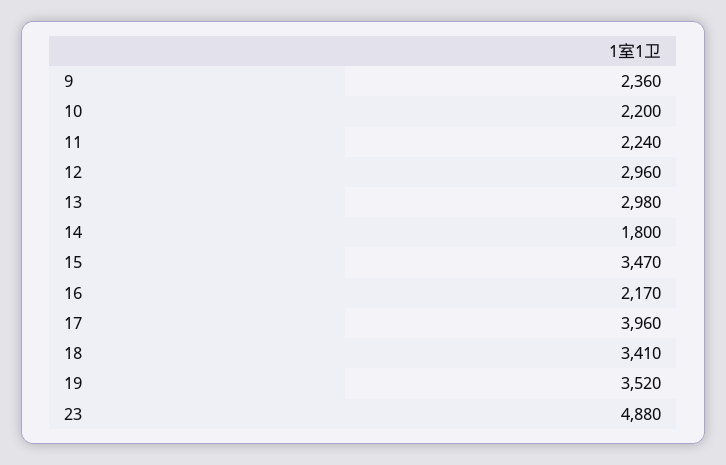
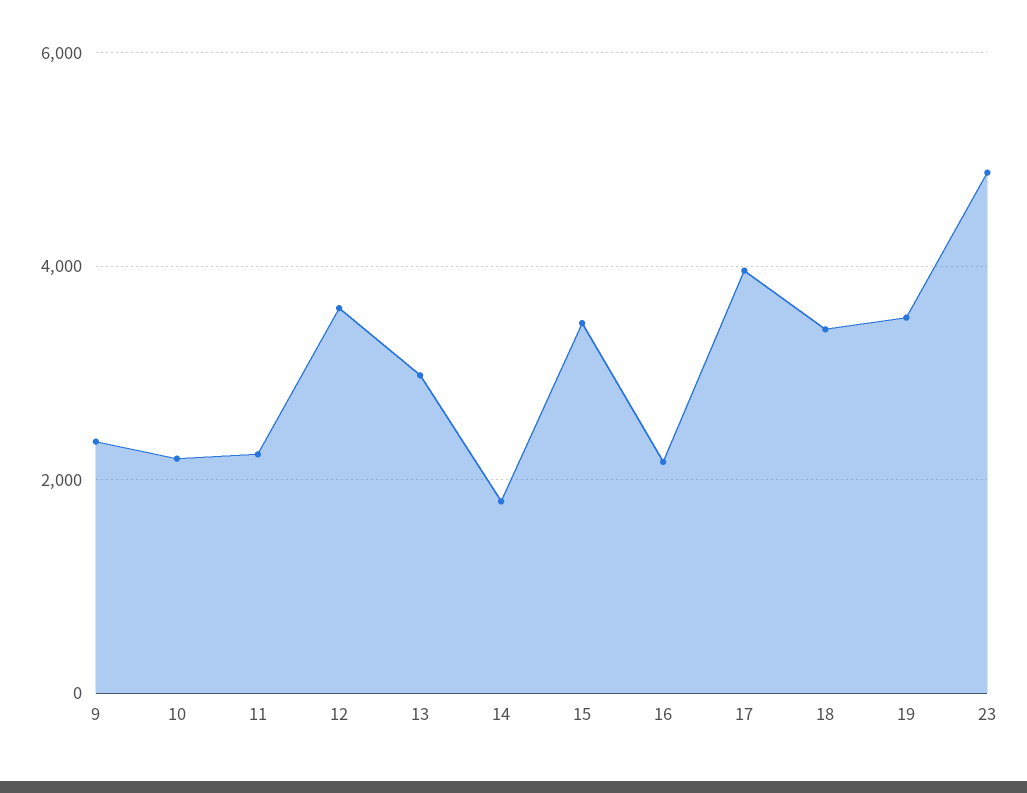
  {
    "9": 2360,
    "10": 2200,
    "11": 2240,
-   "12": 2960,
+   "12": 3600,
    "13": 2980,
    "14": 1800,
    "15": 3470,
    "16": 2170,
    "17": 3960,
    "18": 3410,
    "19": 3520,
    "23": 4880
  }

